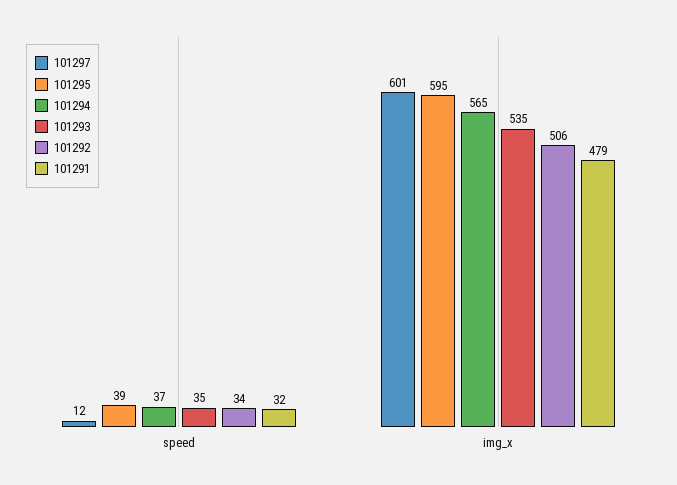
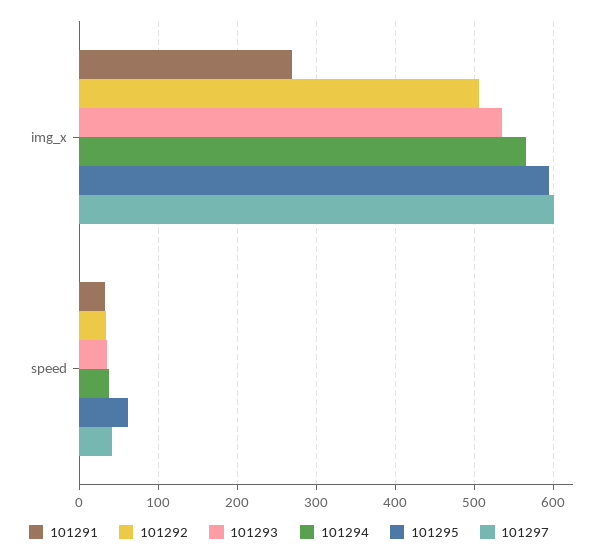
  {
    "101297": {
-     "speed": 12,
+     "speed": 40,
      "img_x": 601
    },
    "101295": {
-     "speed": 39,
+     "speed": 60,
      "img_x": 595
    },
    "101294": {
      "speed": 37,
      "img_x": 565
    },
    "101293": {
      "speed": 35,
      "img_x": 535
    },
    "101292": {
      "speed": 34,
      "img_x": 506
    },
    "101291": {
      "speed": 32,
-     "img_x": 479
+     "img_x": 270
    }
  }

